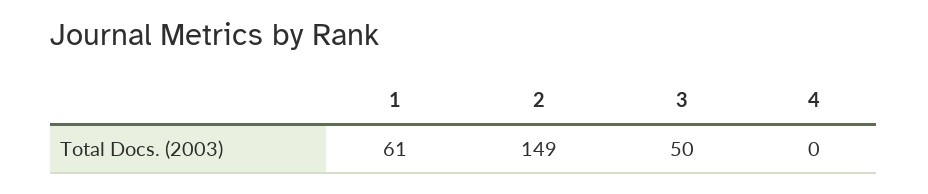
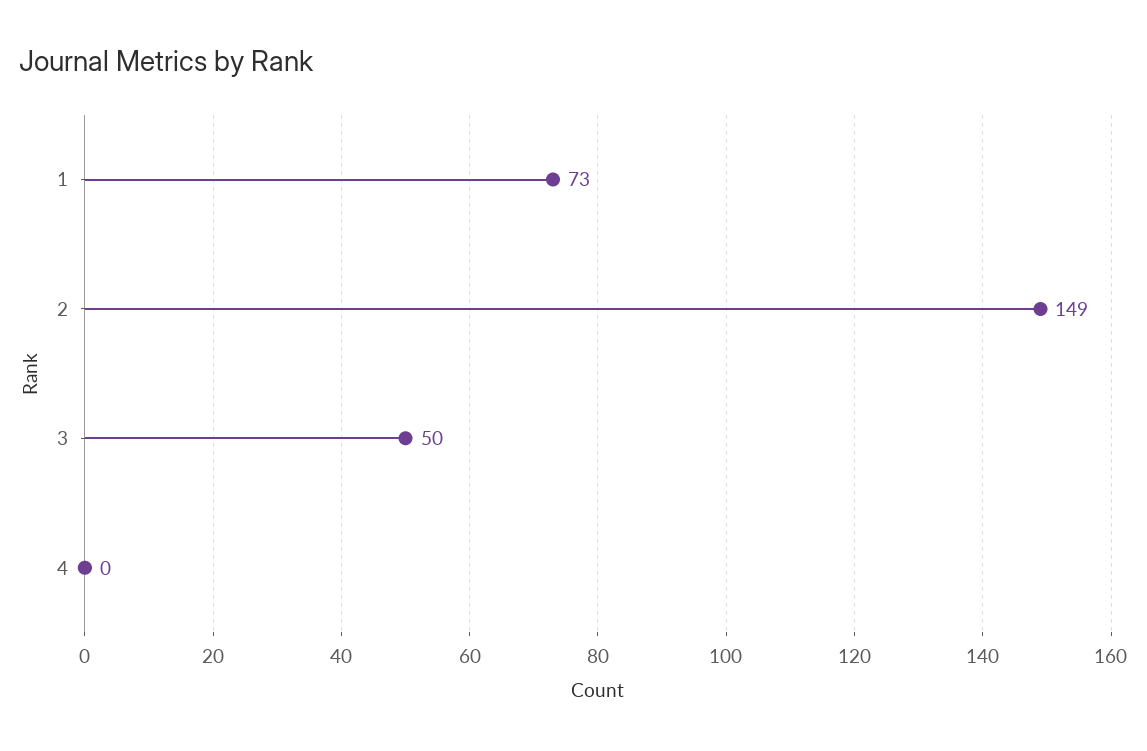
  {
-   "1": 61,
+   "1": 73,
    "2": 149,
    "3": 50,
    "4": 0
  }

